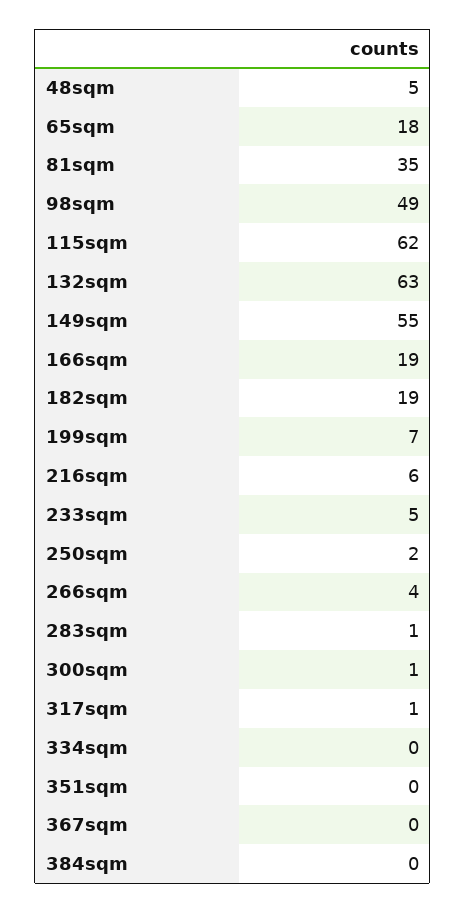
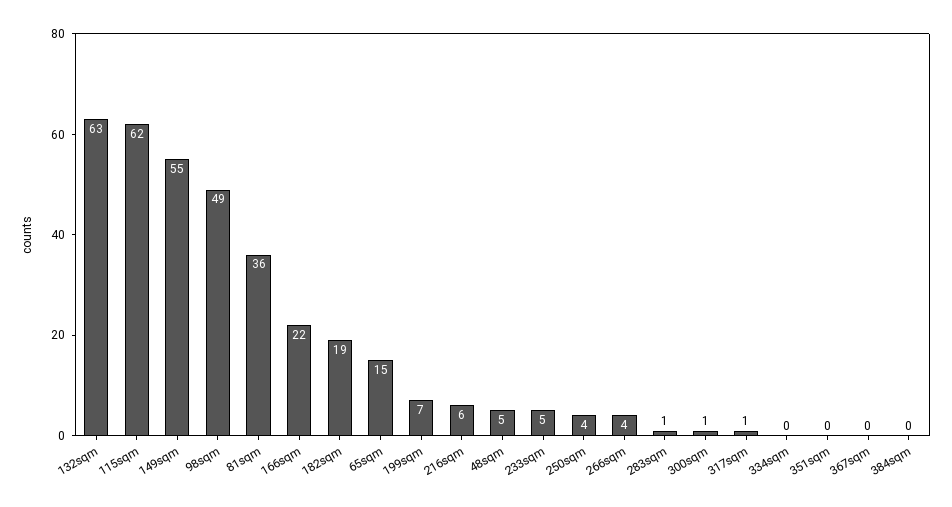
  {
    "48sqm": 5,
-   "65sqm": 18,
+   "65sqm": 15,
-   "81sqm": 35,
+   "81sqm": 36,
    "98sqm": 49,
    "115sqm": 62,
    "132sqm": 63,
    "149sqm": 55,
-   "166sqm": 19,
+   "166sqm": 22,
    "182sqm": 19,
    "199sqm": 7,
    "216sqm": 6,
    "233sqm": 5,
-   "250sqm": 2,
+   "250sqm": 4,
    "266sqm": 4,
    "283sqm": 1,
    "300sqm": 1,
    "317sqm": 1,
    "334sqm": 0,
    "351sqm": 0,
    "367sqm": 0,
    "384sqm": 0
  }

